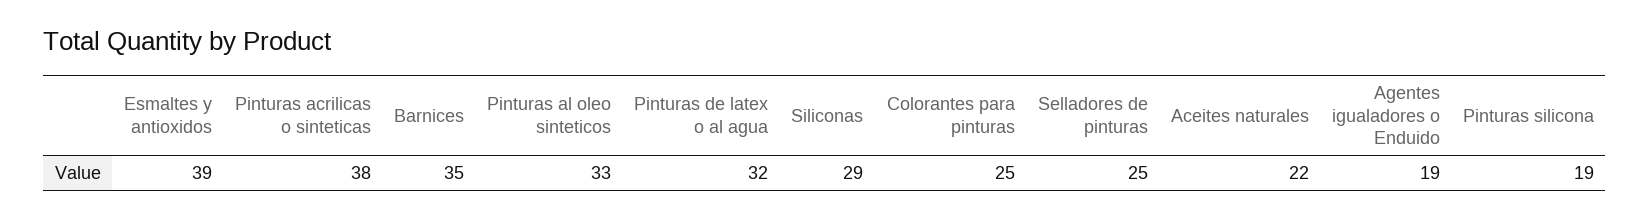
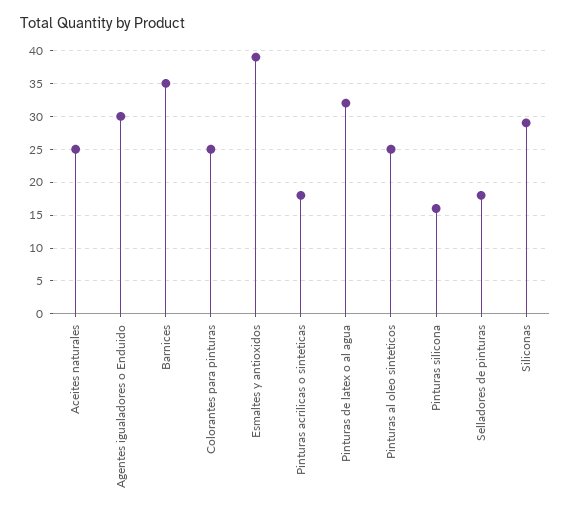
  {
    "Esmaltes y antioxidos": 39,
-   "Pinturas acrilicas o sinteticas": 38,
+   "Pinturas acrilicas o sinteticas": 18,
    "Barnices": 35,
-   "Pinturas al oleo sinteticos": 33,
+   "Pinturas al oleo sinteticos": 25,
    "Pinturas de latex o al agua": 32,
    "Siliconas": 29,
    "Colorantes para pinturas": 25,
-   "Selladores de pinturas": 25,
+   "Selladores de pinturas": 18,
-   "Aceites naturales": 22,
+   "Aceites naturales": 25,
-   "Agentes igualadores o Enduido": 19,
+   "Agentes igualadores o Enduido": 30,
-   "Pinturas silicona": 19
+   "Pinturas silicona": 16
  }

